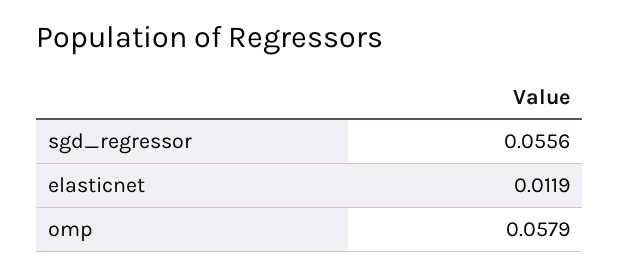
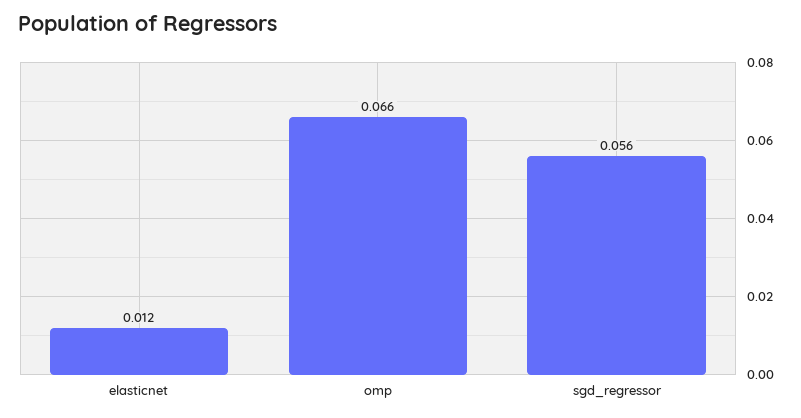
  {
    "sgd_regressor": 0.0556,
    "elasticnet": 0.0119,
-   "omp": 0.0579
+   "omp": 0.066
  }

